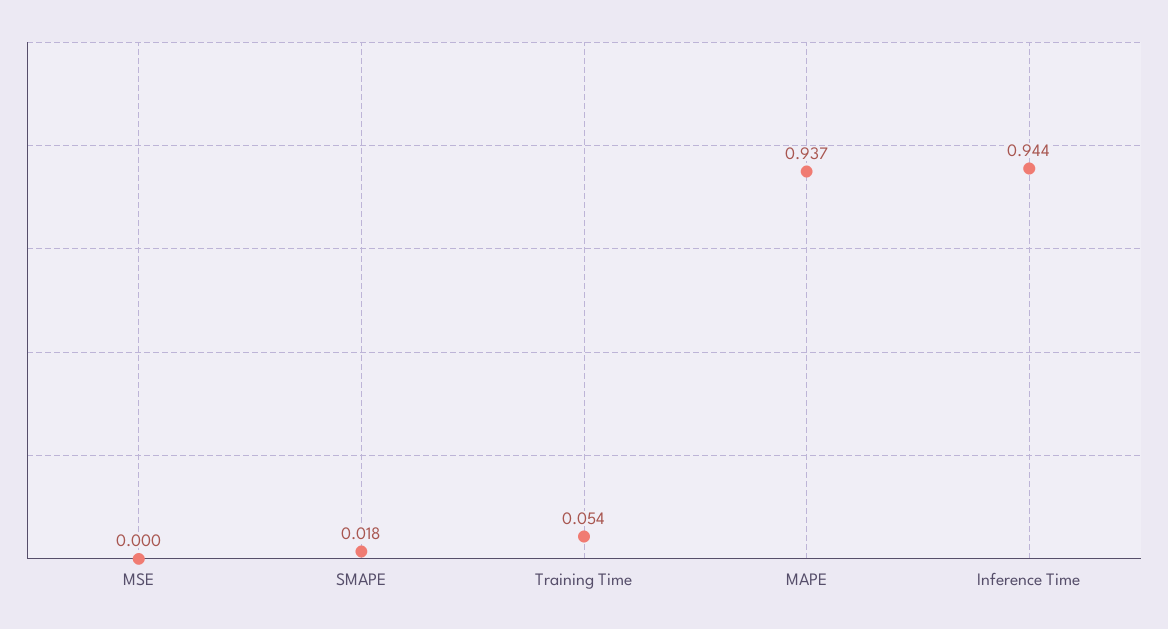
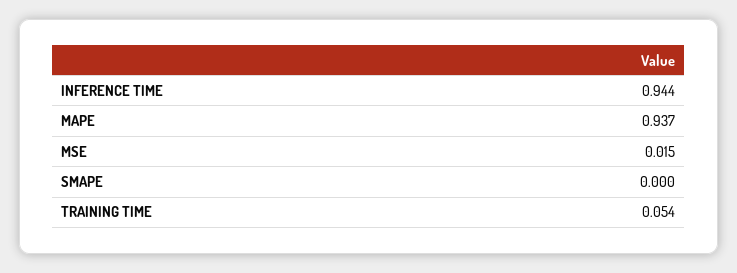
  {
-   "MSE": 0,
+   "MSE": 0.015,
-   "SMAPE": 0.018,
+   "SMAPE": 0,
    "Training Time": 0.054,
    "MAPE": 0.937,
    "Inference Time": 0.944
  }

